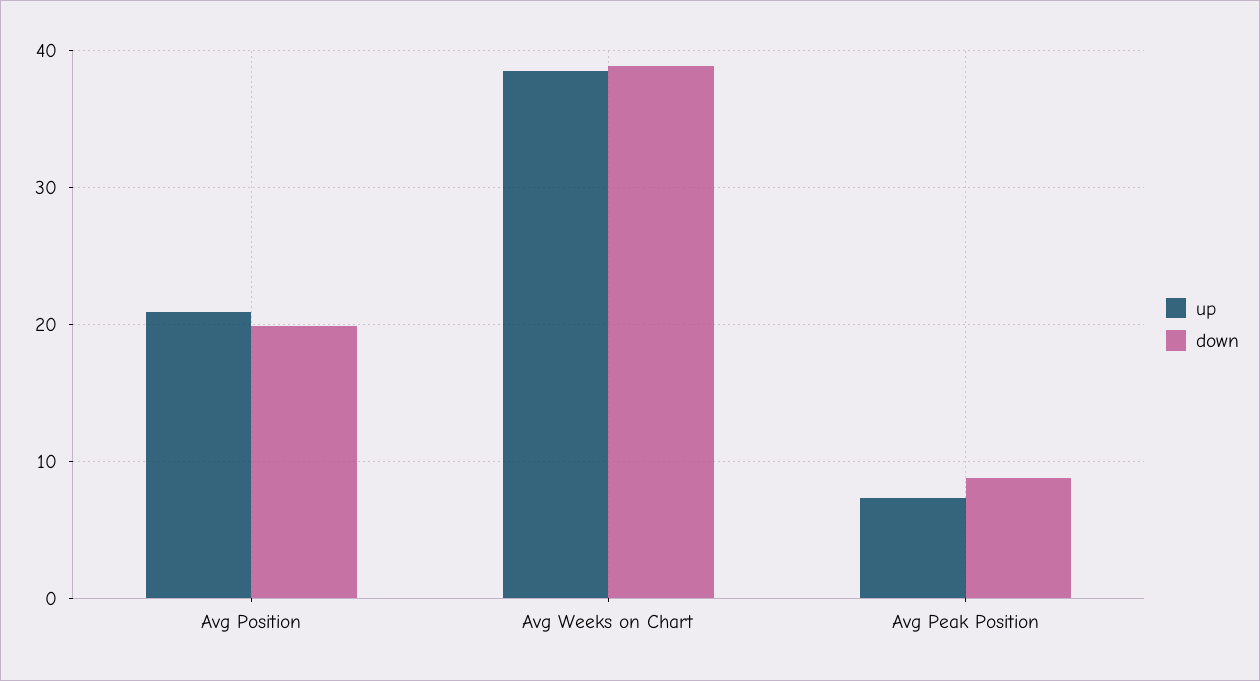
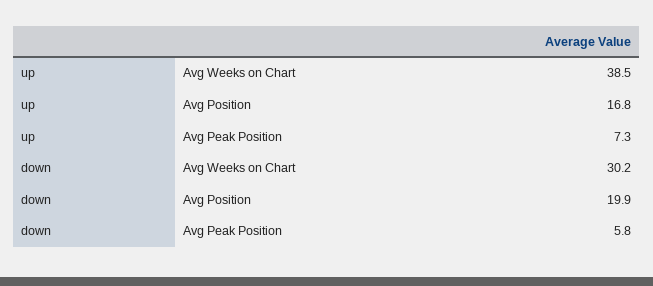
  {
    "up": {
-     "Avg Position": 21,
+     "Avg Position": 16.8,
      "Avg Weeks on Chart": 38.5,
      "Avg Peak Position": 7.3
    },
    "down": {
      "Avg Position": 19.9,
-     "Avg Weeks on Chart": 39,
+     "Avg Weeks on Chart": 30.2,
-     "Avg Peak Position": 9
+     "Avg Peak Position": 5.8
    }
  }

